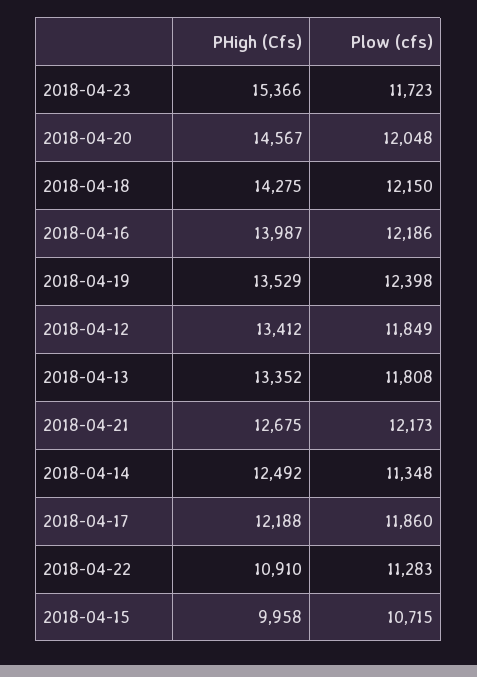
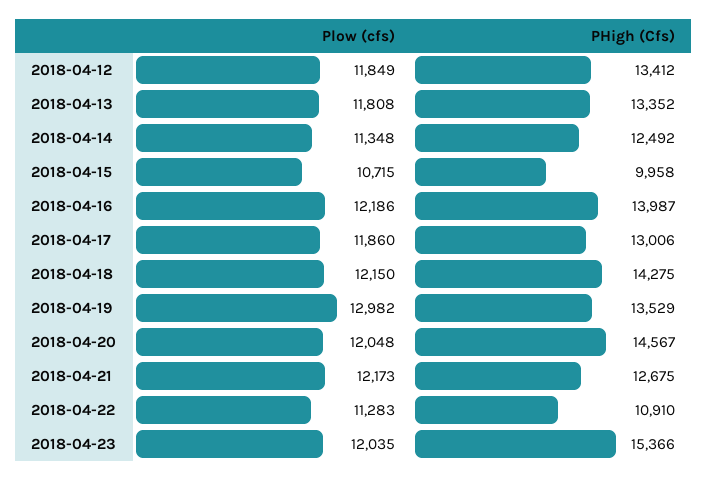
  {
    "PHigh (Cfs)": {
      "2018-04-23": 15366,
      "2018-04-20": 14567,
      "2018-04-18": 14275,
      "2018-04-16": 13987,
      "2018-04-19": 13529,
      "2018-04-12": 13412,
      "2018-04-13": 13352,
      "2018-04-21": 12675,
      "2018-04-14": 12492,
-     "2018-04-17": 12188,
+     "2018-04-17": 13006,
      "2018-04-22": 10910,
      "2018-04-15": 9958
    },
    "Plow (cfs)": {
-     "2018-04-23": 11723,
+     "2018-04-23": 12035,
      "2018-04-20": 12048,
      "2018-04-18": 12150,
      "2018-04-16": 12186,
-     "2018-04-19": 12398,
+     "2018-04-19": 12982,
      "2018-04-12": 11849,
      "2018-04-13": 11808,
      "2018-04-21": 12173,
      "2018-04-14": 11348,
      "2018-04-17": 11860,
      "2018-04-22": 11283,
      "2018-04-15": 10715
    }
  }

